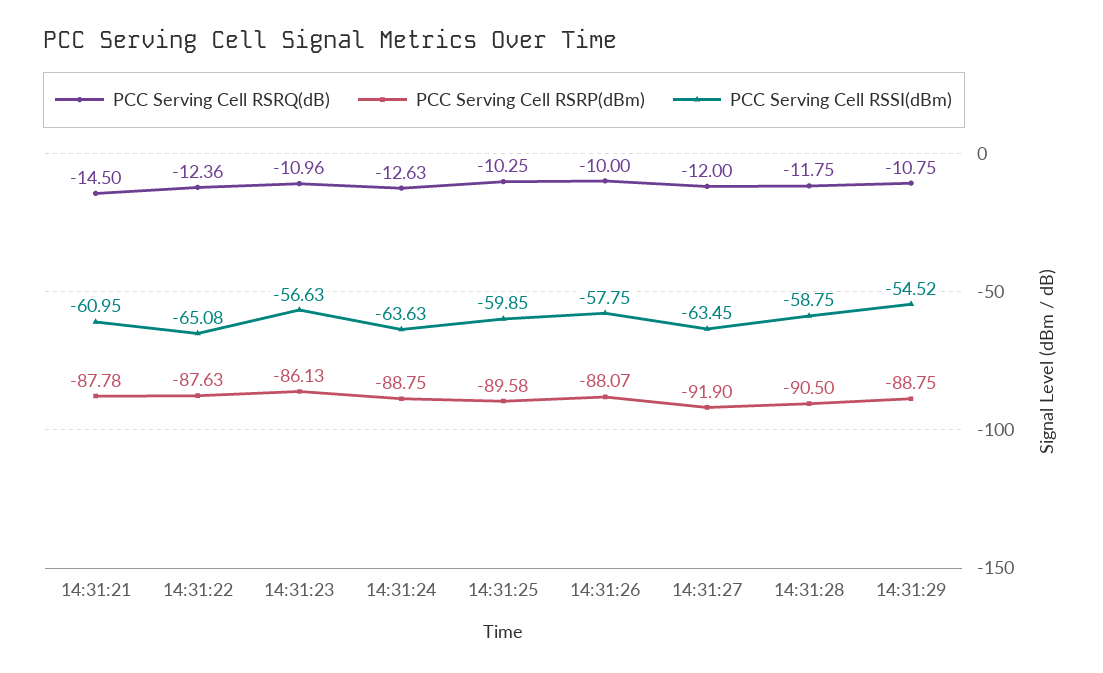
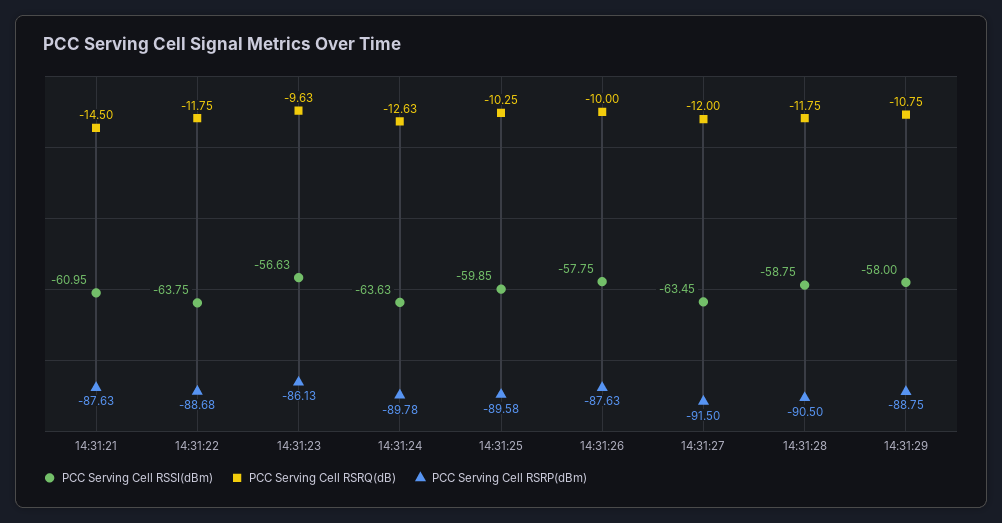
  {
    "PCC Serving Cell RSRQ(dB)": {
      "14:31:21": -14.5,
-     "14:31:22": -12.36,
+     "14:31:22": -11.75,
-     "14:31:23": -10.96,
+     "14:31:23": -9.63,
      "14:31:24": -12.63,
      "14:31:25": -10.25,
      "14:31:26": -10,
      "14:31:27": -12,
      "14:31:28": -11.75,
      "14:31:29": -10.75
    },
    "PCC Serving Cell RSRP(dBm)": {
-     "14:31:21": -87.78,
+     "14:31:21": -87.63,
-     "14:31:22": -87.63,
+     "14:31:22": -88.68,
      "14:31:23": -86.13,
-     "14:31:24": -88.75,
+     "14:31:24": -89.78,
      "14:31:25": -89.58,
-     "14:31:26": -88.07,
+     "14:31:26": -87.63,
-     "14:31:27": -91.9,
+     "14:31:27": -91.5,
      "14:31:28": -90.5,
      "14:31:29": -88.75
    },
    "PCC Serving Cell RSSI(dBm)": {
      "14:31:21": -60.95,
-     "14:31:22": -65.08,
+     "14:31:22": -63.75,
      "14:31:23": -56.63,
      "14:31:24": -63.63,
      "14:31:25": -59.85,
      "14:31:26": -57.75,
      "14:31:27": -63.45,
      "14:31:28": -58.75,
-     "14:31:29": -54.52
+     "14:31:29": -58
    }
  }

